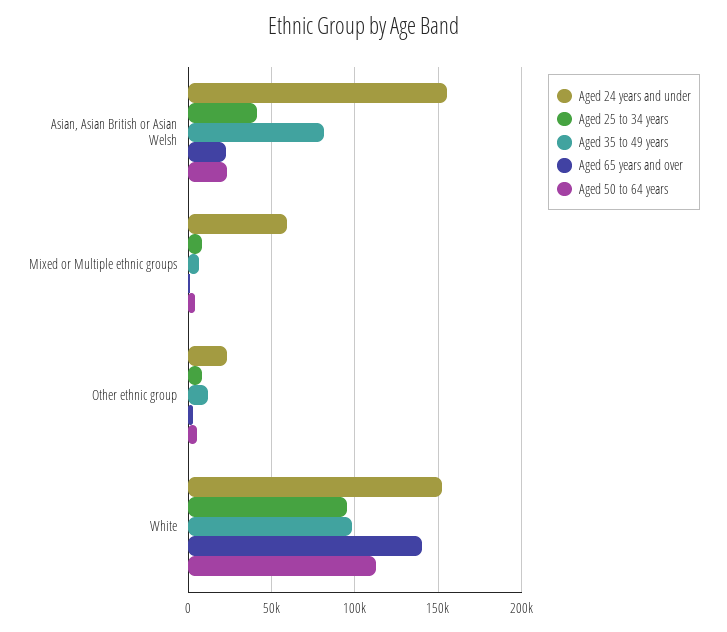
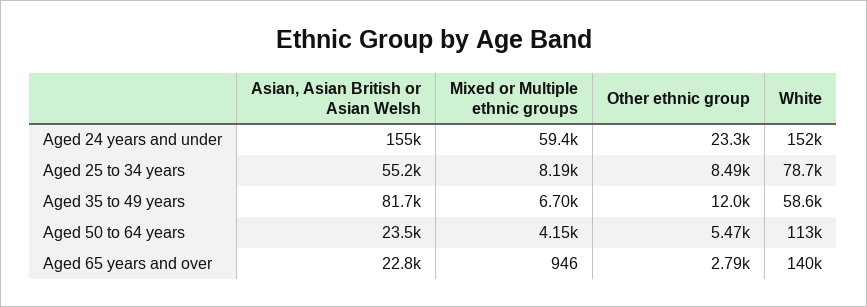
  {
    "Aged 24 years and under": {
      "Asian, Asian British or Asian Welsh": 155000,
      "Mixed or Multiple ethnic groups": 59400,
      "Other ethnic group": 23300,
      "White": 152000
    },
    "Aged 25 to 34 years": {
-     "Asian, Asian British or Asian Welsh": 40000,
+     "Asian, Asian British or Asian Welsh": 55200,
      "Mixed or Multiple ethnic groups": 8190,
      "Other ethnic group": 8490,
-     "White": 95000
+     "White": 78700
    },
    "Aged 35 to 49 years": {
      "Asian, Asian British or Asian Welsh": 81700,
      "Mixed or Multiple ethnic groups": 6700,
      "Other ethnic group": 12000,
-     "White": 100000
+     "White": 58600
    },
    "Aged 65 years and over": {
      "Asian, Asian British or Asian Welsh": 22800,
      "Mixed or Multiple ethnic groups": 946,
      "Other ethnic group": 2790,
      "White": 140000
    },
    "Aged 50 to 64 years": {
      "Asian, Asian British or Asian Welsh": 23500,
      "Mixed or Multiple ethnic groups": 4150,
      "Other ethnic group": 5470,
      "White": 113000
    }
  }

